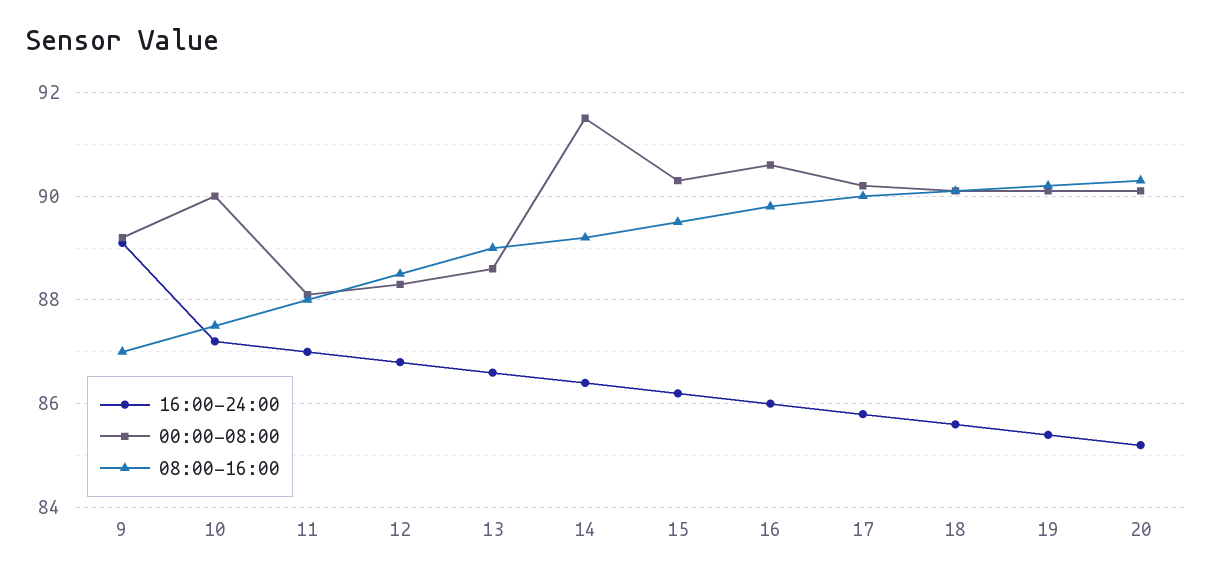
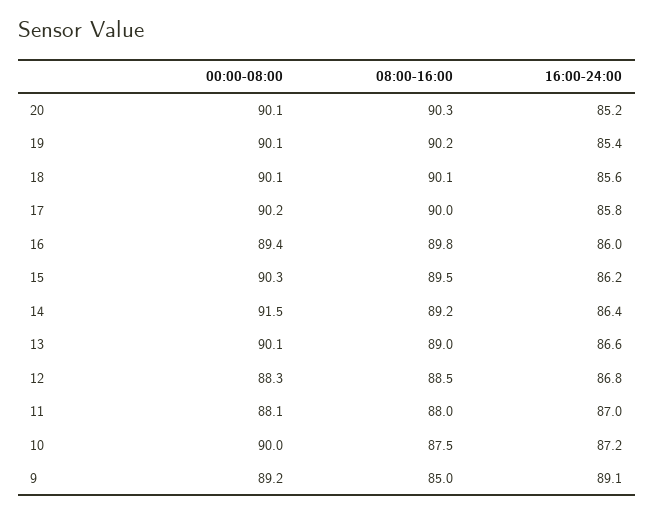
  {
    "16:00-24:00": {
      "9": 89.1,
      "10": 87.2,
      "11": 87,
      "12": 86.8,
      "13": 86.6,
      "14": 86.4,
      "15": 86.2,
      "16": 86,
      "17": 85.8,
      "18": 85.6,
      "19": 85.4,
      "20": 85.2
    },
    "00:00-08:00": {
      "9": 89.2,
      "10": 90,
      "11": 88.1,
      "12": 88.3,
-     "13": 88.5,
+     "13": 90.1,
      "14": 91.5,
      "15": 90.3,
-     "16": 90.5,
+     "16": 89.4,
      "17": 90.2,
      "18": 90.1,
      "19": 90.1,
      "20": 90.1
    },
    "08:00-16:00": {
-     "9": 87,
+     "9": 85,
      "10": 87.5,
      "11": 88,
      "12": 88.5,
      "13": 89,
      "14": 89.2,
      "15": 89.5,
      "16": 89.8,
      "17": 90,
      "18": 90.1,
      "19": 90.2,
      "20": 90.3
    }
  }

